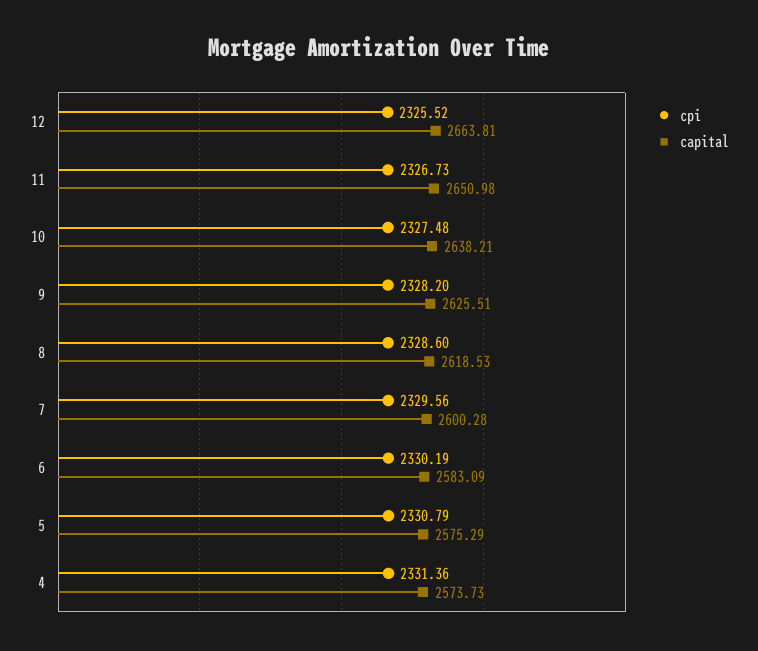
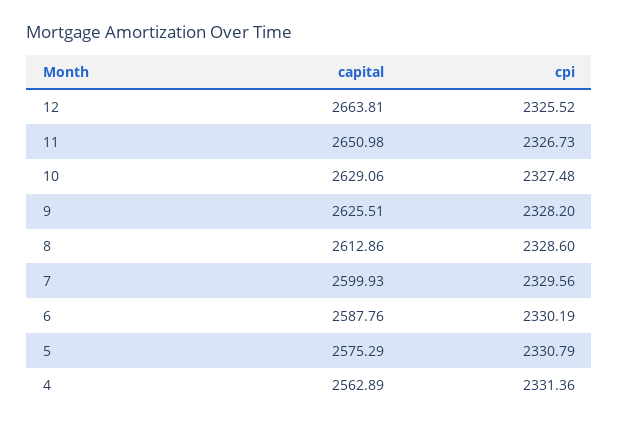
  {
    "cpi": {
      "12": 2325.52,
      "11": 2326.73,
      "10": 2327.48,
      "9": 2328.2,
      "8": 2328.6,
      "7": 2329.56,
      "6": 2330.19,
      "5": 2330.79,
      "4": 2331.36
    },
    "capital": {
      "12": 2663.81,
      "11": 2650.98,
-     "10": 2638.21,
+     "10": 2629.06,
      "9": 2625.51,
-     "8": 2618.53,
+     "8": 2612.86,
-     "7": 2600.28,
+     "7": 2599.93,
-     "6": 2583.09,
+     "6": 2587.76,
      "5": 2575.29,
-     "4": 2573.73
+     "4": 2562.89
    }
  }

